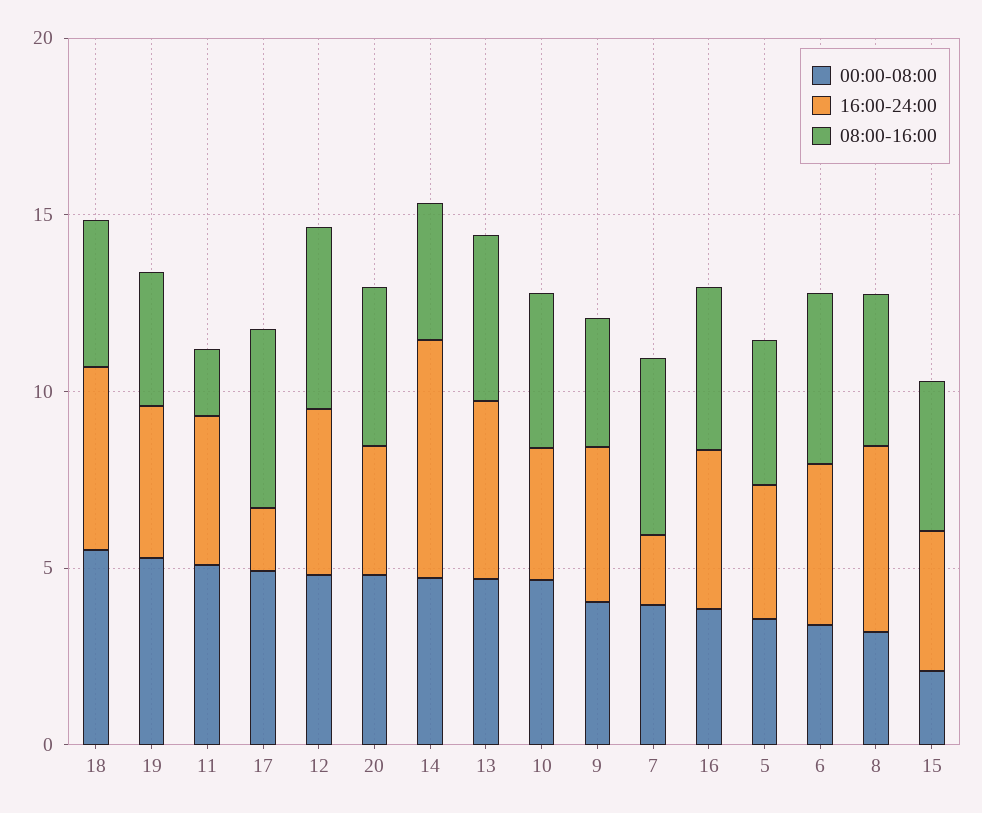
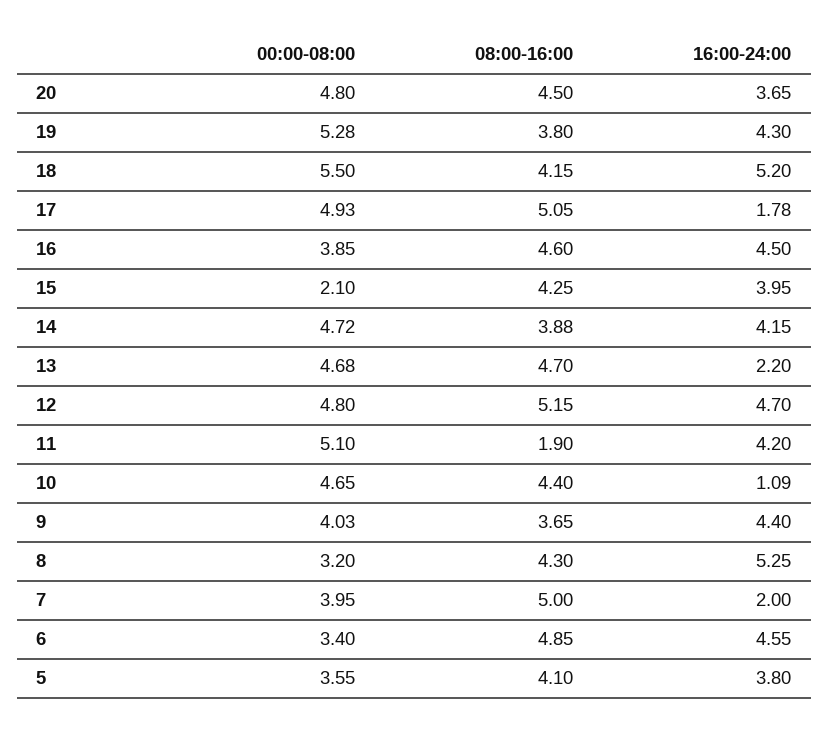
  {
    "00:00-08:00": {
      "18": 5.5,
      "19": 5.28,
      "11": 5.1,
      "17": 4.93,
      "12": 4.8,
      "20": 4.8,
      "14": 4.72,
      "13": 4.68,
      "10": 4.65,
      "9": 4.03,
      "7": 3.95,
      "16": 3.85,
      "5": 3.55,
      "6": 3.4,
      "8": 3.2,
      "15": 2.1
    },
    "16:00-24:00": {
      "18": 5.2,
      "19": 4.3,
      "11": 4.2,
      "17": 1.78,
      "12": 4.7,
      "20": 3.65,
-     "14": 7,
+     "14": 4.15,
-     "13": 5,
+     "13": 2.2,
-     "10": 4,
+     "10": 1.09,
      "9": 4.4,
      "7": 2,
      "16": 4.5,
      "5": 3.8,
      "6": 4.55,
      "8": 5.25,
      "15": 3.95
    },
    "08:00-16:00": {
      "18": 4.15,
      "19": 3.8,
      "11": 1.9,
      "17": 5.05,
      "12": 5.15,
      "20": 4.5,
      "14": 3.88,
      "13": 4.7,
      "10": 4.4,
      "9": 3.65,
      "7": 5,
      "16": 4.6,
      "5": 4.1,
      "6": 4.85,
      "8": 4.3,
      "15": 4.25
    }
  }

